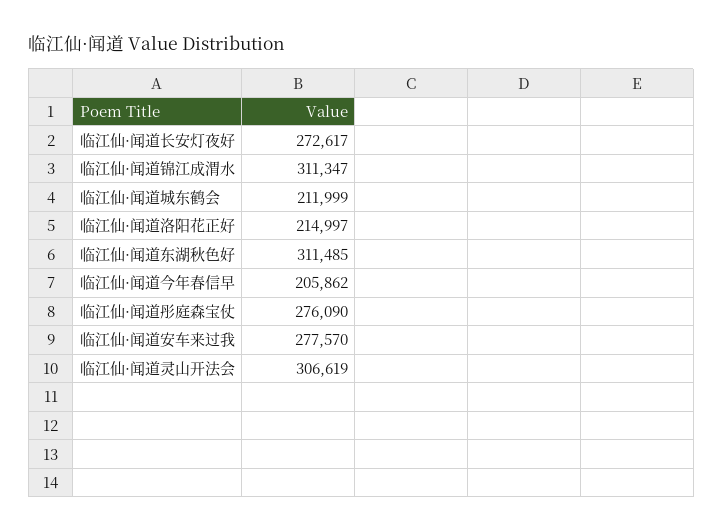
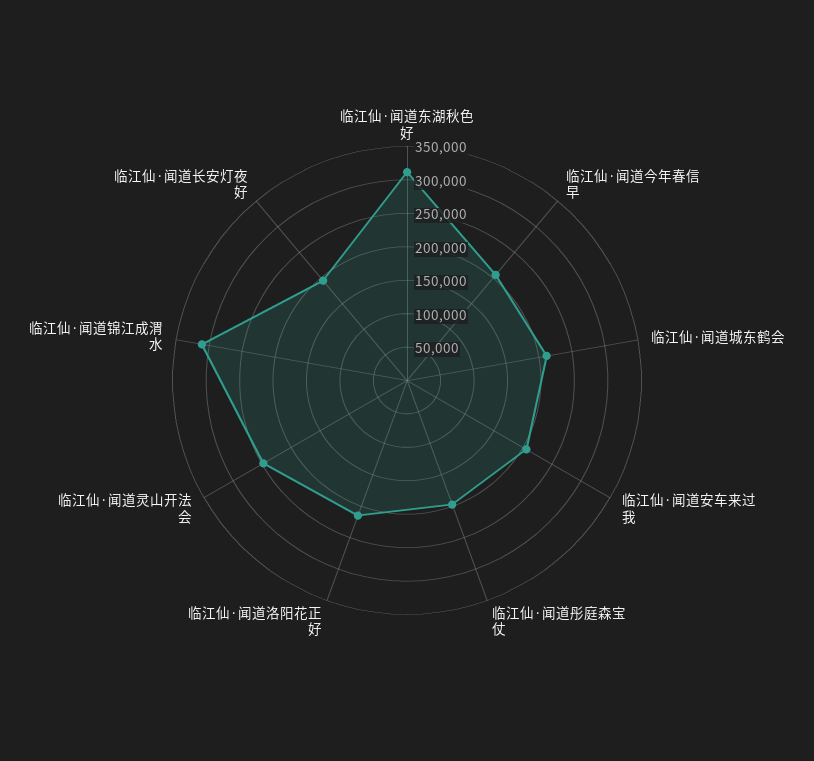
  {
-   "临江仙·闻道长安灯夜好": 272617,
+   "临江仙·闻道长安灯夜好": 200000,
    "临江仙·闻道锦江成渭水": 311347,
    "临江仙·闻道城东鹤会": 211999,
    "临江仙·闻道洛阳花正好": 214997,
    "临江仙·闻道东湖秋色好": 311485,
    "临江仙·闻道今年春信早": 205862,
-   "临江仙·闻道彤庭森宝仗": 276090,
+   "临江仙·闻道彤庭森宝仗": 200000,
-   "临江仙·闻道安车来过我": 277570,
+   "临江仙·闻道安车来过我": 200000,
-   "临江仙·闻道灵山开法会": 306619
+   "临江仙·闻道灵山开法会": 250000
  }

